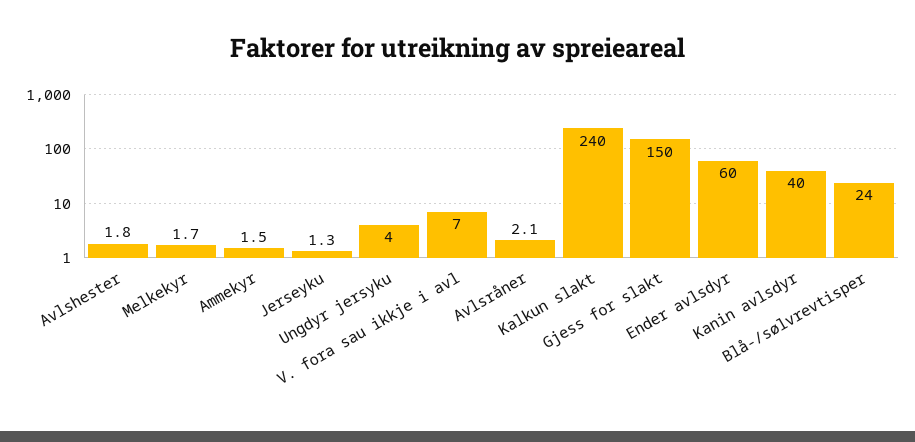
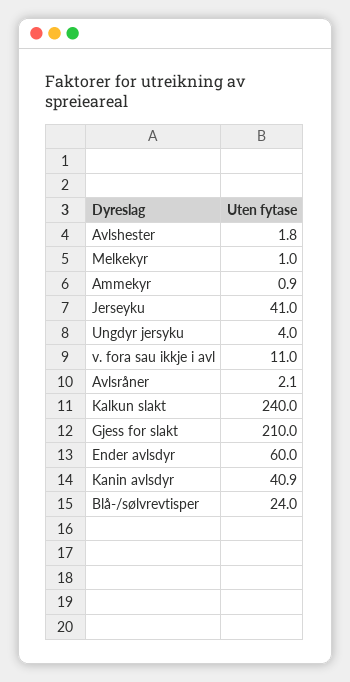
  {
    "Avlshester": 1.8,
-   "Melkekyr": 1.7,
+   "Melkekyr": 1,
-   "Ammekyr": 1.5,
+   "Ammekyr": 0.9,
-   "Jerseyku": 1.3,
+   "Jerseyku": 41,
    "Ungdyr jersyku": 4,
-   "V. fora sau ikkje i avl": 7,
+   "V. fora sau ikkje i avl": 11,
    "Avlsråner": 2.1,
    "Kalkun slakt": 240,
-   "Gjess for slakt": 150,
+   "Gjess for slakt": 210,
    "Ender avlsdyr": 60,
-   "Kanin avlsdyr": 40,
+   "Kanin avlsdyr": 40.9,
    "Blå-/sølvrevtisper": 24
  }

